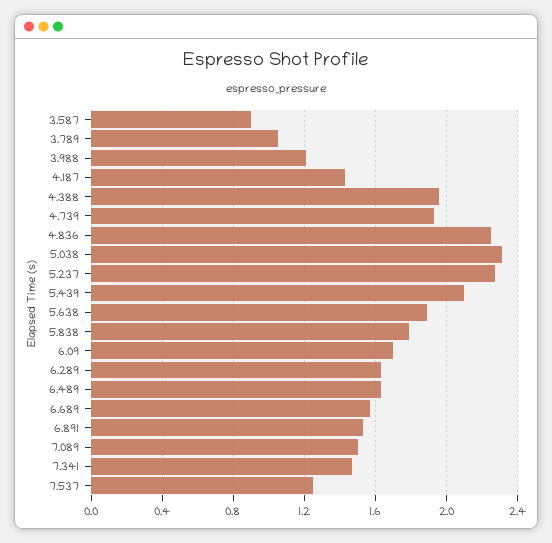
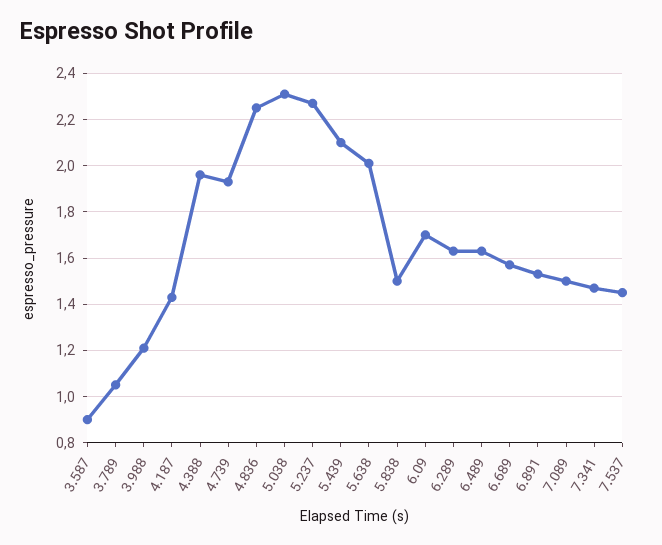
  {
    "3.587": 0.9,
    "3.789": 1.05,
    "3.988": 1.2,
    "4.187": 1.45,
    "4.388": 1.95,
    "4.739": 1.95,
    "4.836": 2.25,
    "5.038": 2.3,
    "5.237": 2.25,
    "5.439": 2.1,
-   "5.638": 1.9,
+   "5.638": 2,
-   "5.838": 1.8,
+   "5.838": 1.5,
    "6.09": 1.7,
    "6.289": 1.65,
    "6.489": 1.65,
    "6.689": 1.55,
    "6.891": 1.55,
    "7.089": 1.5,
    "7.341": 1.45,
-   "7.537": 1.25
+   "7.537": 1.45
  }

